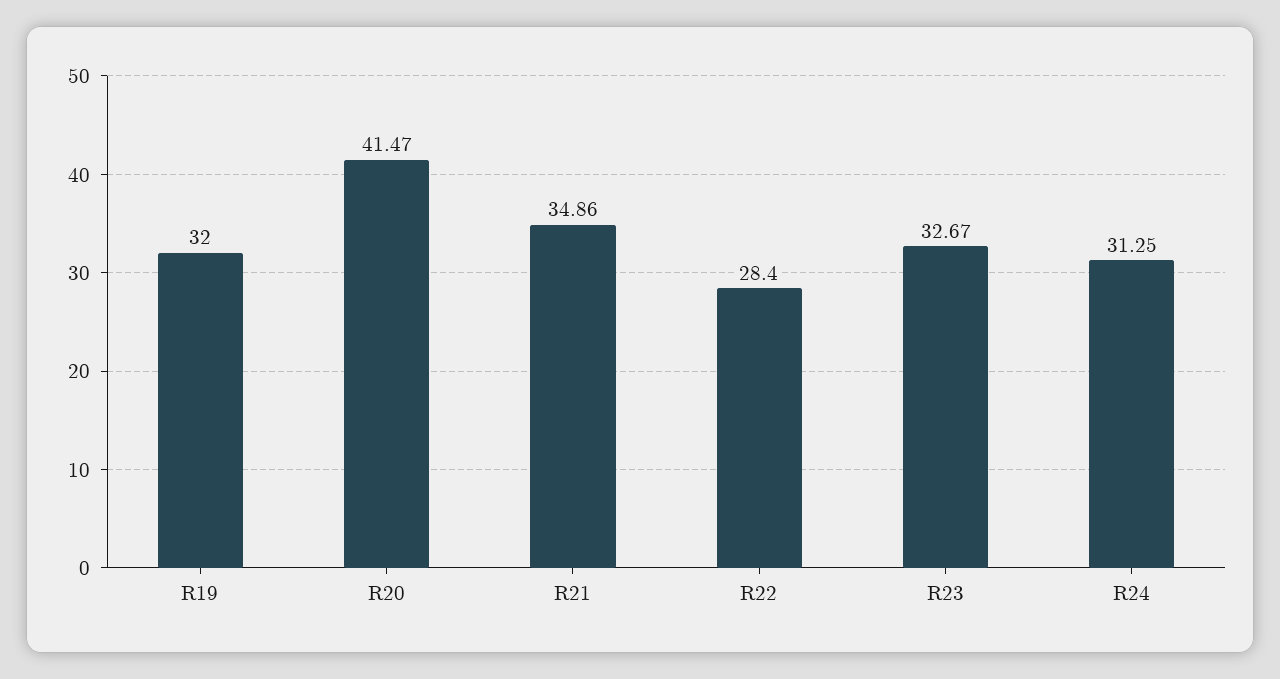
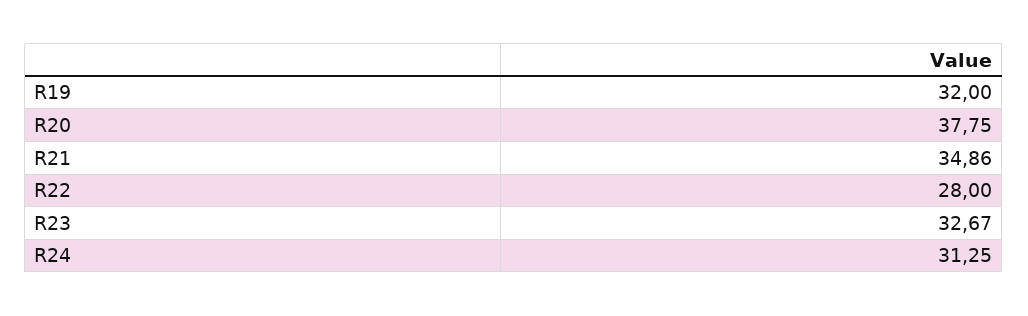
  {
    "R19": 32,
-   "R20": 41.47,
+   "R20": 37.75,
    "R21": 34.86,
-   "R22": 28.4,
+   "R22": 28,
    "R23": 32.67,
    "R24": 31.25
  }

